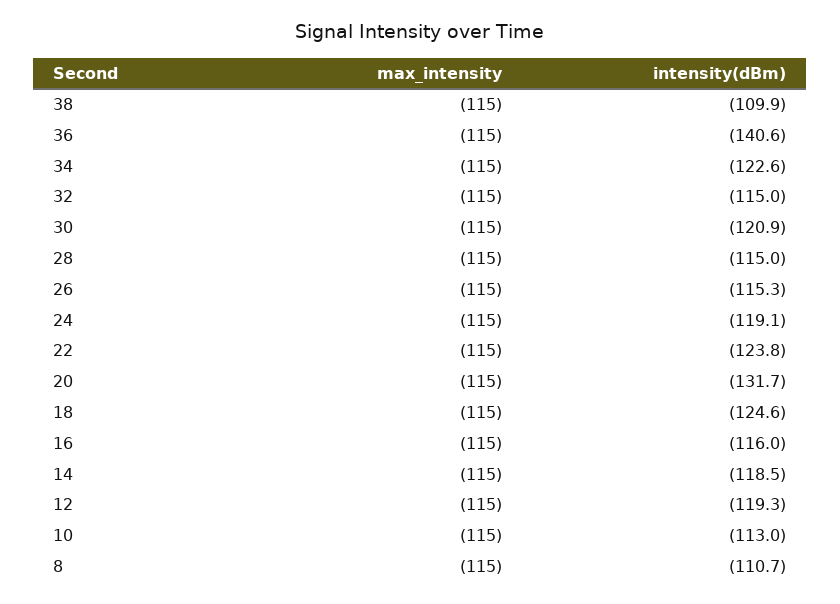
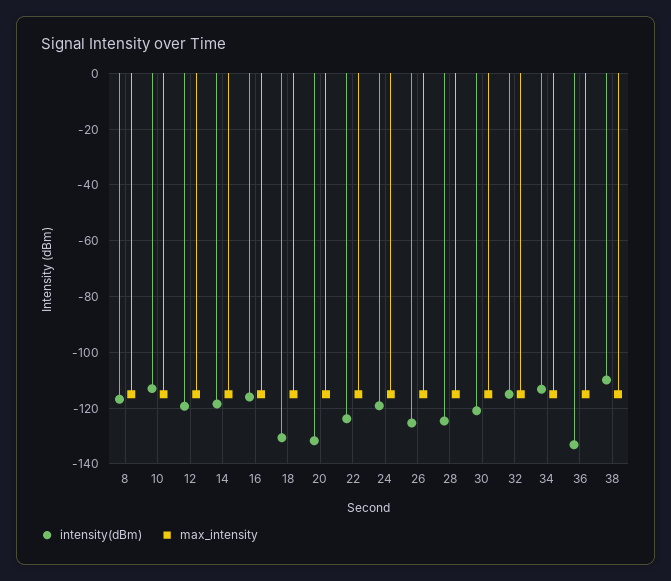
  {
    "max_intensity": {
      "38": -115,
      "36": -115,
      "34": -115,
      "32": -115,
      "30": -115,
      "28": -115,
      "26": -115,
      "24": -115,
      "22": -115,
      "20": -115,
      "18": -115,
      "16": -115,
      "14": -115,
      "12": -115,
      "10": -115,
      "8": -115
    },
    "intensity(dBm)": {
      "38": -109.9,
-     "36": -140.6,
+     "36": -132.5,
-     "34": -122.6,
+     "34": -112.5,
      "32": -115,
      "30": -120.9,
-     "28": -115,
+     "28": -125,
-     "26": -115.3,
+     "26": -125,
      "24": -119.1,
      "22": -123.8,
      "20": -131.7,
-     "18": -124.6,
+     "18": -130,
      "16": -116,
      "14": -118.5,
      "12": -119.3,
      "10": -113,
-     "8": -110.7
+     "8": -117.5
    }
  }

